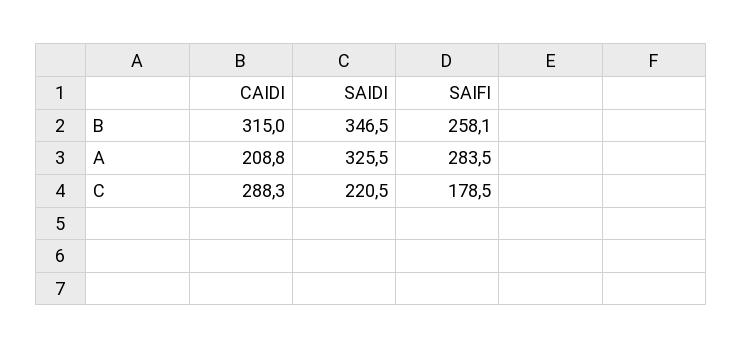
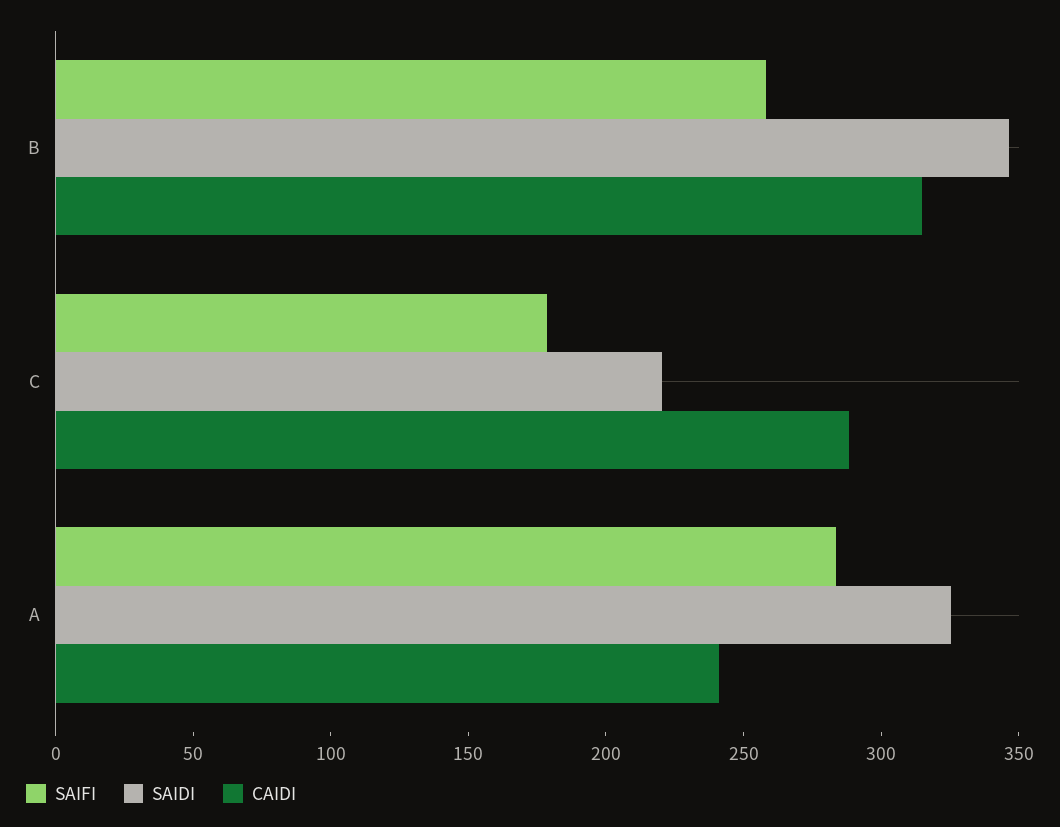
  {
    "CAIDI": {
      "B": 315,
-     "A": 208.8,
+     "A": 240,
      "C": 288.3
    },
    "SAIDI": {
      "B": 346.5,
      "A": 325.5,
      "C": 220.5
    },
    "SAIFI": {
      "B": 258.1,
      "A": 283.5,
      "C": 178.5
    }
  }

